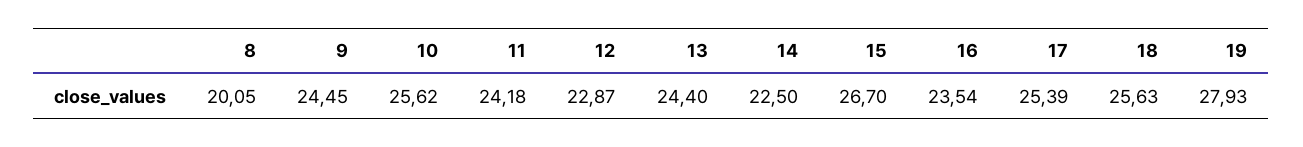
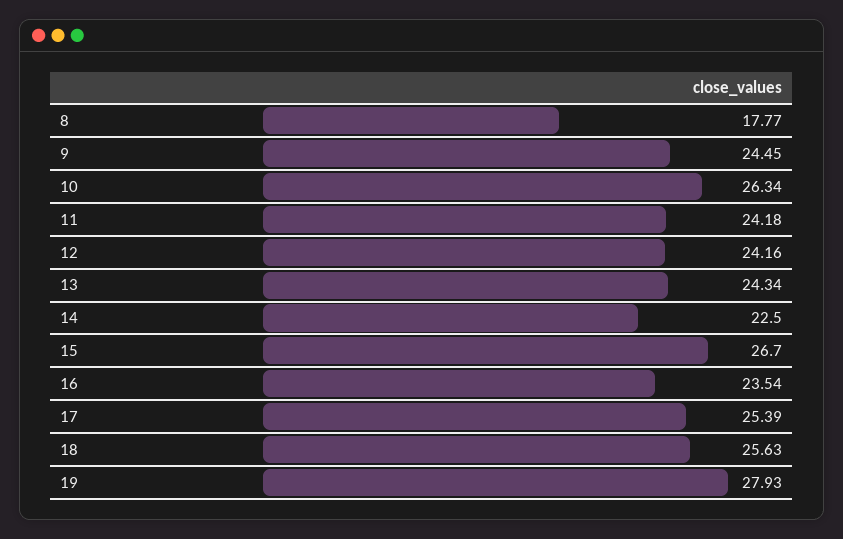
  {
-   "8": 20.05,
+   "8": 17.77,
    "9": 24.45,
-   "10": 25.62,
+   "10": 26.34,
    "11": 24.18,
-   "12": 22.87,
+   "12": 24.16,
-   "13": 24.4,
+   "13": 24.34,
    "14": 22.5,
    "15": 26.7,
    "16": 23.54,
    "17": 25.39,
    "18": 25.63,
    "19": 27.93
  }

